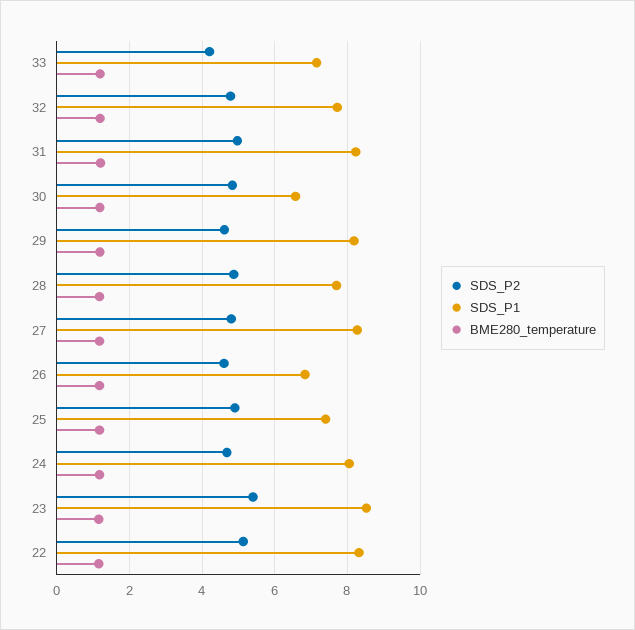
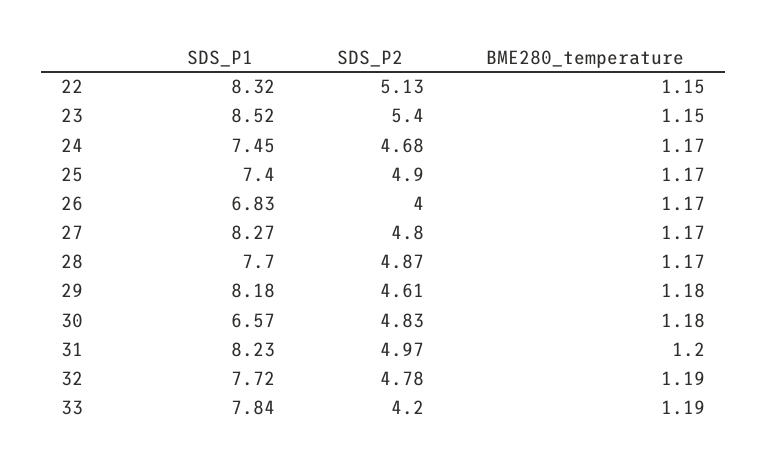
  {
    "SDS_P2": {
      "33": 4.2,
      "32": 4.78,
      "31": 4.97,
      "30": 4.83,
      "29": 4.61,
      "28": 4.87,
      "27": 4.8,
-     "26": 4.6,
+     "26": 4,
      "25": 4.9,
      "24": 4.68,
      "23": 5.4,
      "22": 5.13
    },
    "SDS_P1": {
-     "33": 7.2,
+     "33": 7.84,
      "32": 7.72,
      "31": 8.23,
      "30": 6.57,
      "29": 8.18,
      "28": 7.7,
      "27": 8.27,
      "26": 6.83,
      "25": 7.4,
-     "24": 8,
+     "24": 7.45,
      "23": 8.52,
      "22": 8.32
    },
    "BME280_temperature": {
      "33": 1.19,
      "32": 1.19,
      "31": 1.2,
      "30": 1.18,
      "29": 1.18,
      "28": 1.17,
      "27": 1.17,
      "26": 1.17,
      "25": 1.17,
      "24": 1.17,
      "23": 1.15,
      "22": 1.15
    }
  }

